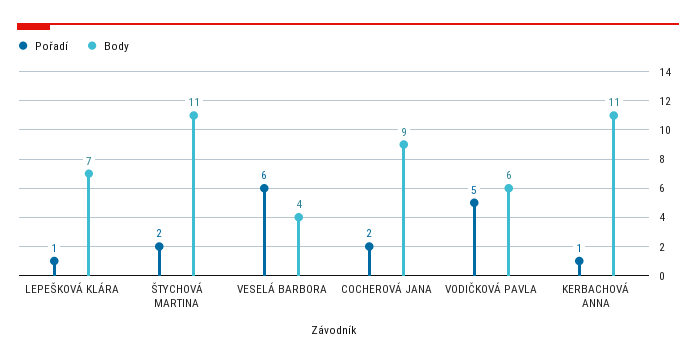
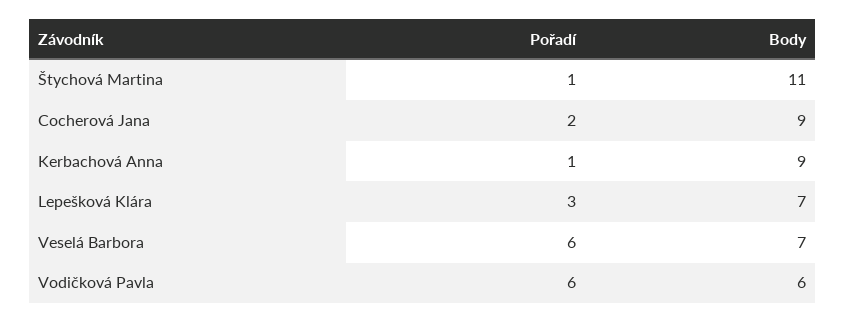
  {
    "Pořadí": {
-     "LEPEŠKOVÁ KLÁRA": 1,
+     "LEPEŠKOVÁ KLÁRA": 3,
-     "ŠTYCHOVÁ MARTINA": 2,
+     "ŠTYCHOVÁ MARTINA": 1,
      "VESELÁ BARBORA": 6,
      "COCHEROVÁ JANA": 2,
-     "VODIČKOVÁ PAVLA": 5,
+     "VODIČKOVÁ PAVLA": 6,
      "KERBACHOVÁ ANNA": 1
    },
    "Body": {
      "LEPEŠKOVÁ KLÁRA": 7,
      "ŠTYCHOVÁ MARTINA": 11,
-     "VESELÁ BARBORA": 4,
+     "VESELÁ BARBORA": 7,
      "COCHEROVÁ JANA": 9,
      "VODIČKOVÁ PAVLA": 6,
-     "KERBACHOVÁ ANNA": 11
+     "KERBACHOVÁ ANNA": 9
    }
  }

